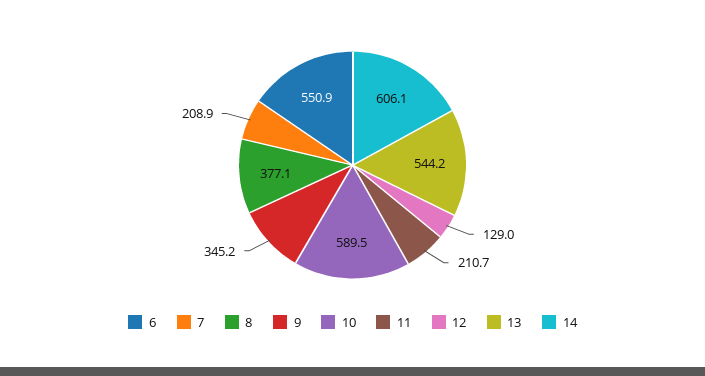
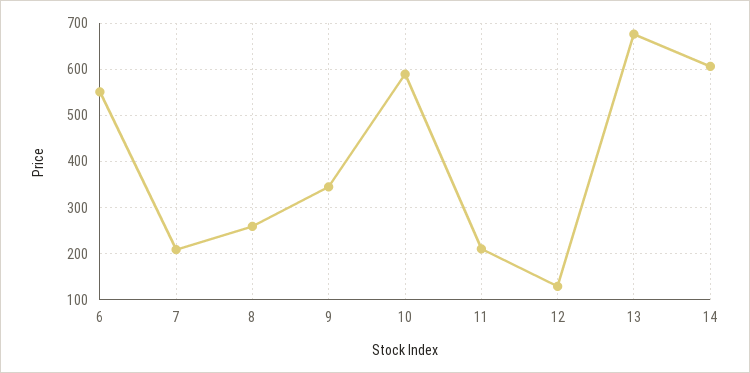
  {
    "6": 550.9,
    "7": 208.9,
-   "8": 377.1,
+   "8": 260,
    "9": 345.2,
    "10": 589.5,
    "11": 210.7,
    "12": 129,
-   "13": 544.2,
+   "13": 680,
    "14": 606.1
  }

